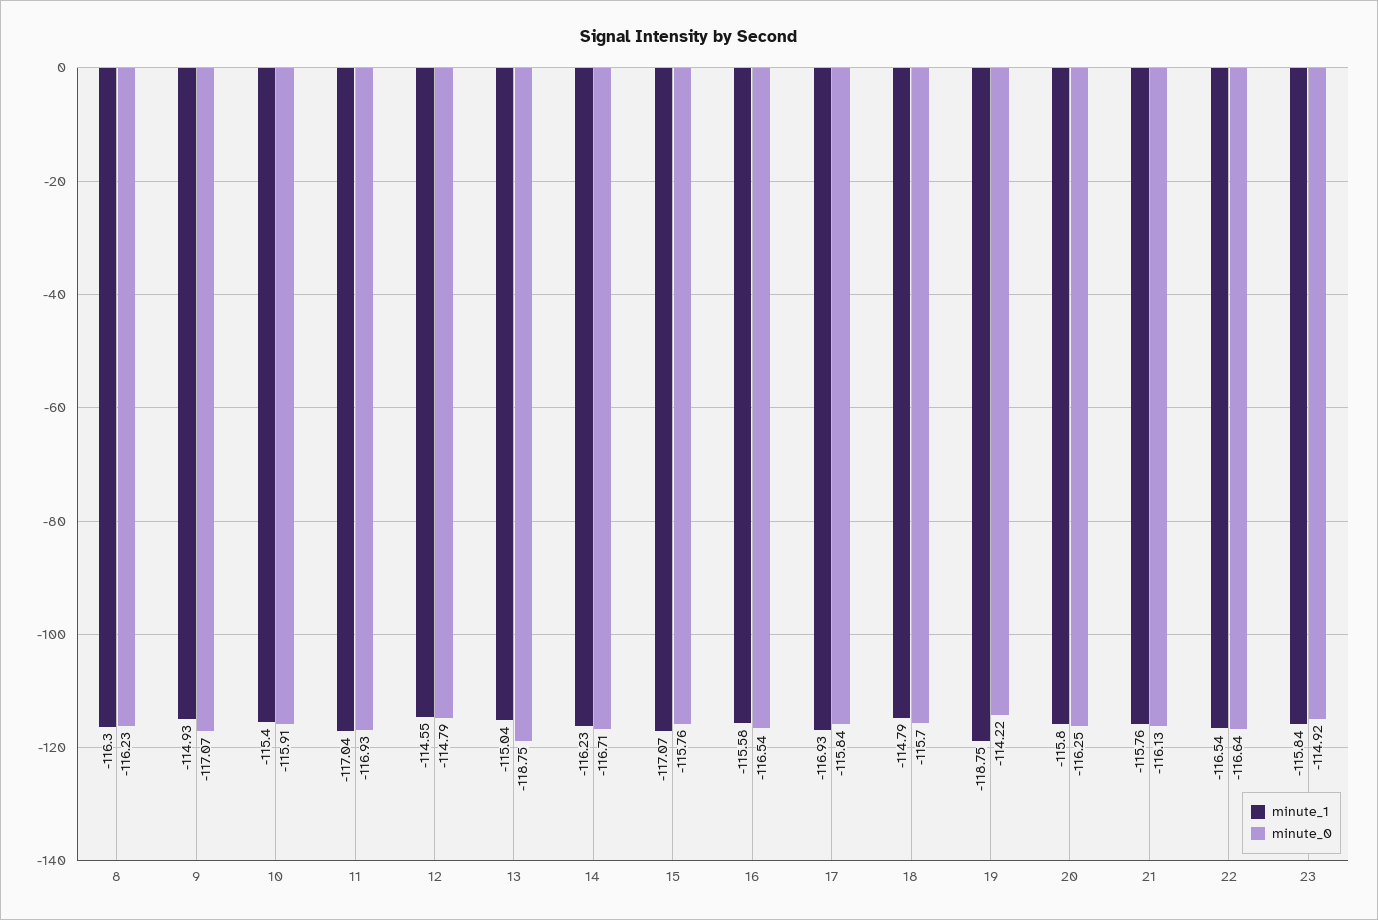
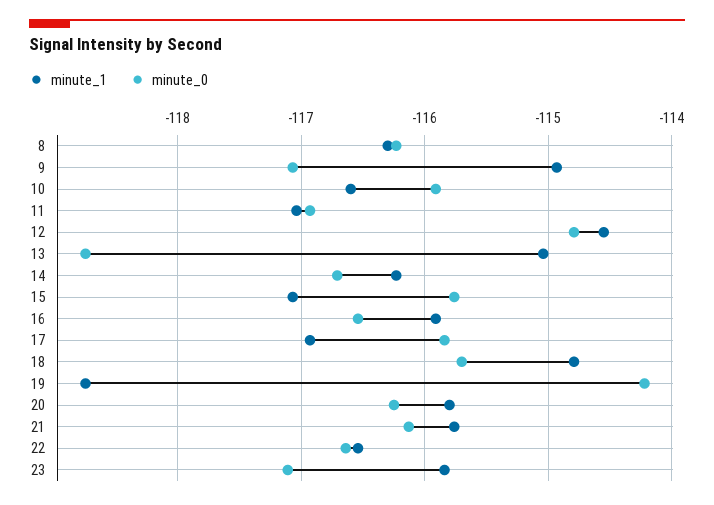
  {
    "minute_1": {
      "8": -116.3,
      "9": -114.93,
-     "10": -115.4,
+     "10": -116.6,
      "11": -117.04,
      "12": -114.55,
      "13": -115.04,
      "14": -116.23,
      "15": -117.07,
-     "16": -115.58,
+     "16": -115.9,
      "17": -116.93,
      "18": -114.79,
      "19": -118.75,
      "20": -115.8,
      "21": -115.76,
      "22": -116.54,
      "23": -115.84
    },
    "minute_0": {
      "8": -116.23,
      "9": -117.07,
      "10": -115.91,
      "11": -116.93,
      "12": -114.79,
      "13": -118.75,
      "14": -116.71,
      "15": -115.76,
      "16": -116.54,
      "17": -115.84,
      "18": -115.7,
      "19": -114.22,
      "20": -116.25,
      "21": -116.13,
      "22": -116.64,
-     "23": -114.92
+     "23": -117.1
    }
  }

